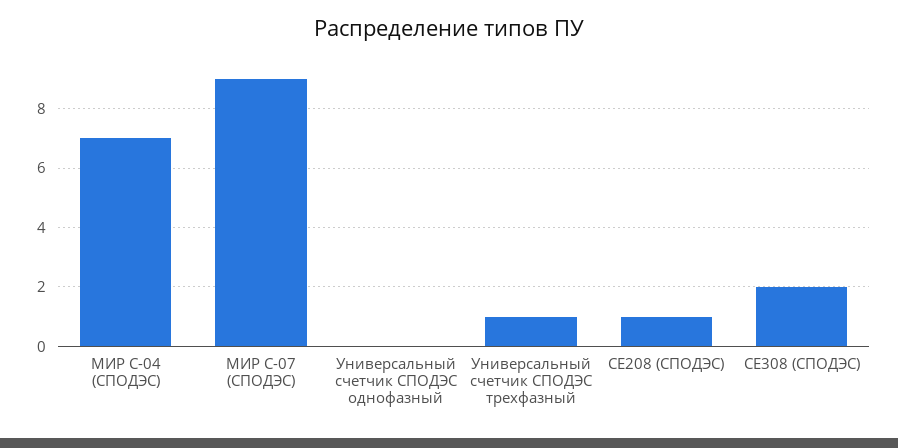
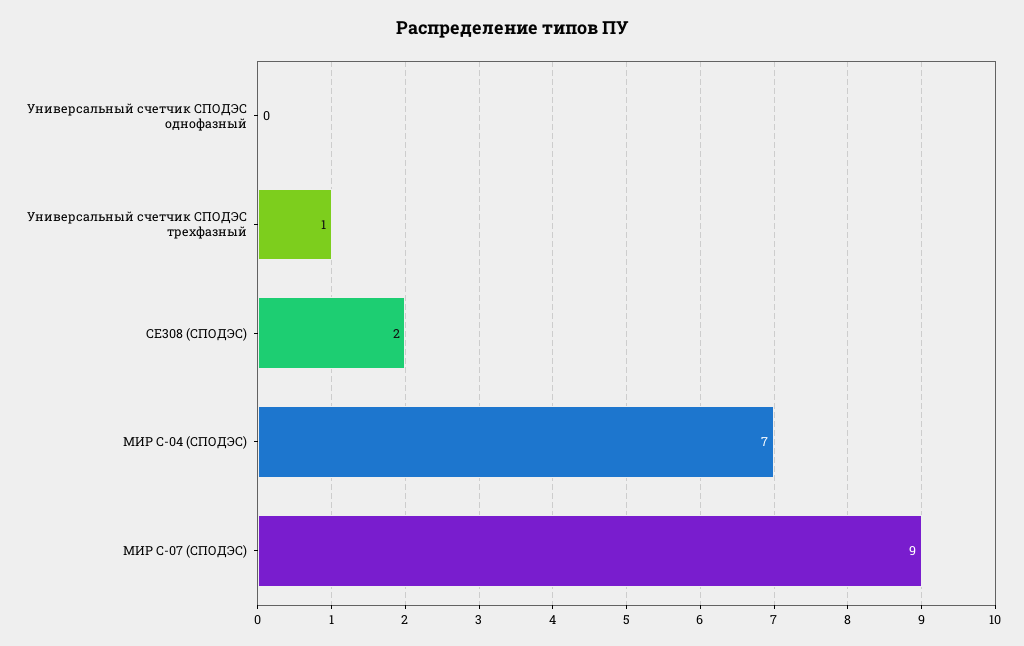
  {
    "МИР С-04 (СПОДЭС)": 7,
    "МИР С-07 (СПОДЭС)": 9,
    "Универсальный счетчик СПОДЭС однофазный": 0,
    "Универсальный счетчик СПОДЭС трехфазный": 1,
-   "СЕ208 (СПОДЭС)": 1,
    "СЕ308 (СПОДЭС)": 2
  }

